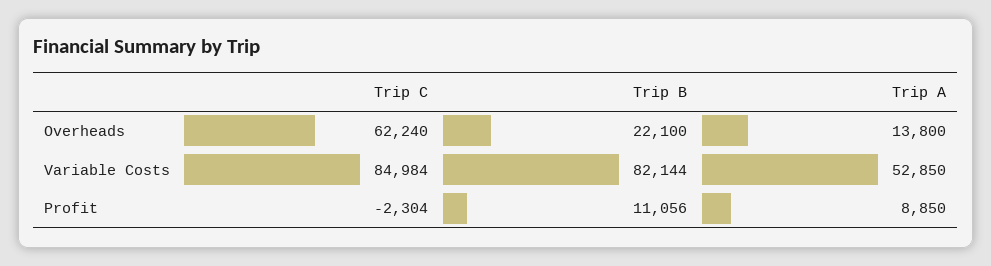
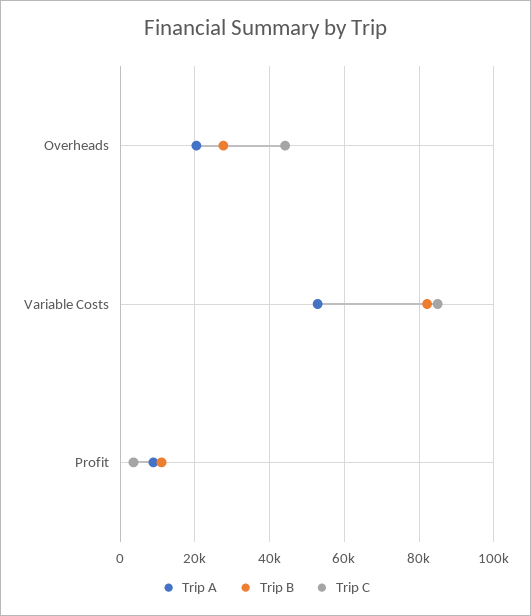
  {
    "Trip C": {
-     "Overheads": 62240,
+     "Overheads": 44000,
      "Variable Costs": 84984,
-     "Profit": -2304
+     "Profit": 4000
    },
    "Trip B": {
-     "Overheads": 22100,
+     "Overheads": 28000,
      "Variable Costs": 82144,
      "Profit": 11056
    },
    "Trip A": {
-     "Overheads": 13800,
+     "Overheads": 20000,
      "Variable Costs": 52850,
      "Profit": 8850
    }
  }

